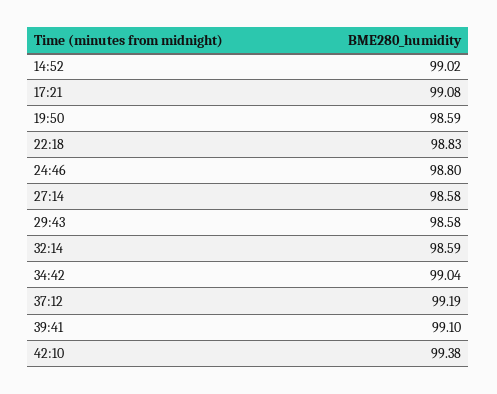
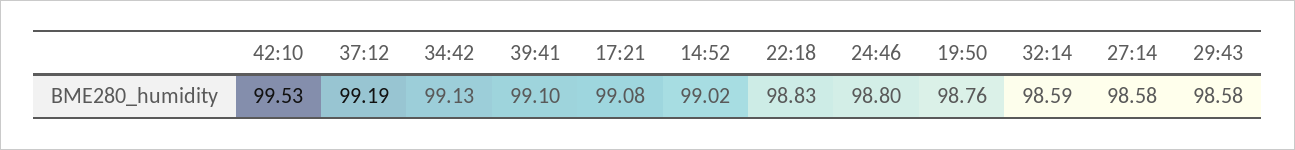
  {
    "14:52": 99.02,
    "17:21": 99.08,
-   "19:50": 98.59,
+   "19:50": 98.76,
    "22:18": 98.83,
    "24:46": 98.8,
    "27:14": 98.58,
    "29:43": 98.58,
    "32:14": 98.59,
-   "34:42": 99.04,
+   "34:42": 99.13,
    "37:12": 99.19,
    "39:41": 99.1,
-   "42:10": 99.38
+   "42:10": 99.53
  }

